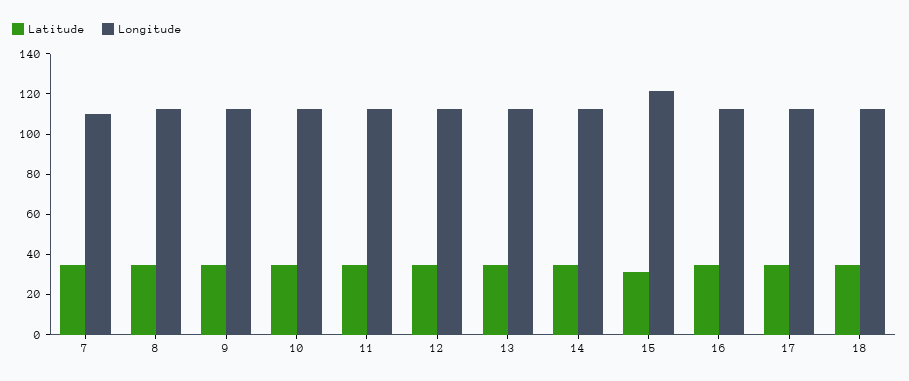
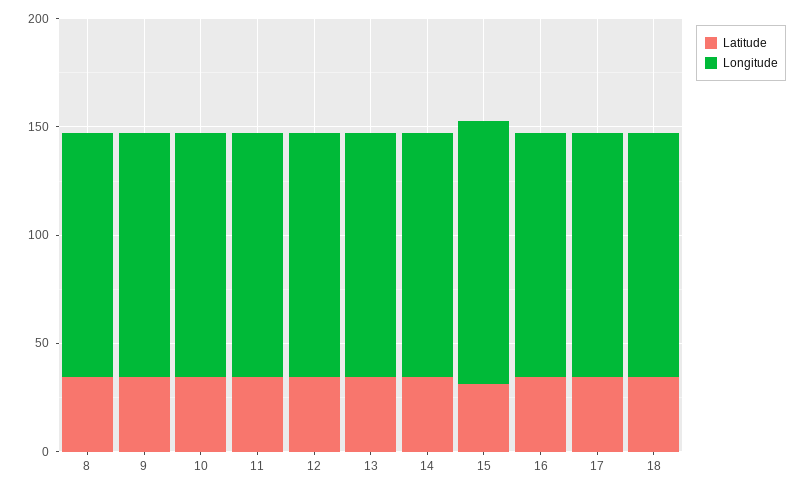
  {
    "Latitude": {
-     "7": 35,
      "8": 35,
      "9": 35,
      "10": 35,
      "11": 35,
      "12": 35,
      "13": 35,
      "14": 35,
      "15": 30,
      "16": 35,
      "17": 35,
      "18": 35
    },
    "Longitude": {
-     "7": 110,
      "8": 110,
      "9": 110,
      "10": 110,
      "11": 110,
      "12": 110,
      "13": 110,
      "14": 110,
      "15": 120,
      "16": 110,
      "17": 110,
      "18": 110
    }
  }

